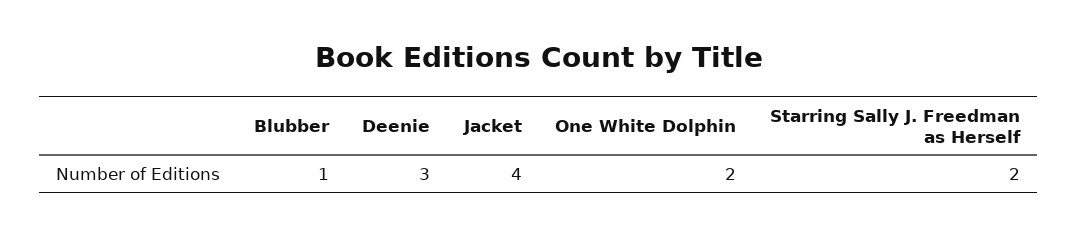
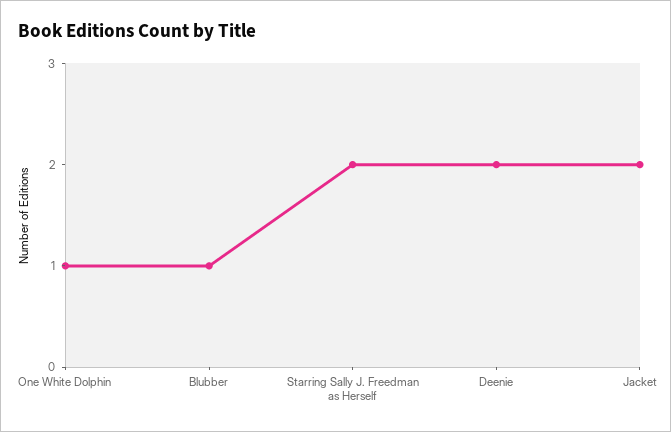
  {
    "Blubber": 1,
-   "Deenie": 3,
+   "Deenie": 2,
-   "Jacket": 4,
+   "Jacket": 2,
-   "One White Dolphin": 2,
+   "One White Dolphin": 1,
    "Starring Sally J. Freedman as Herself": 2
  }

